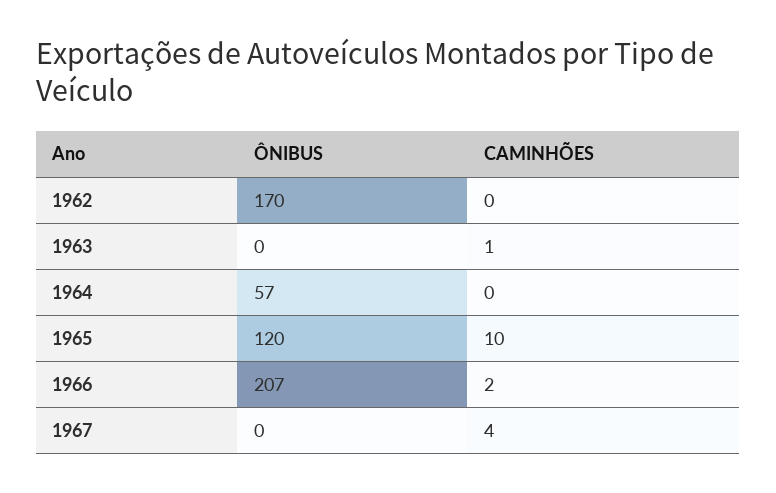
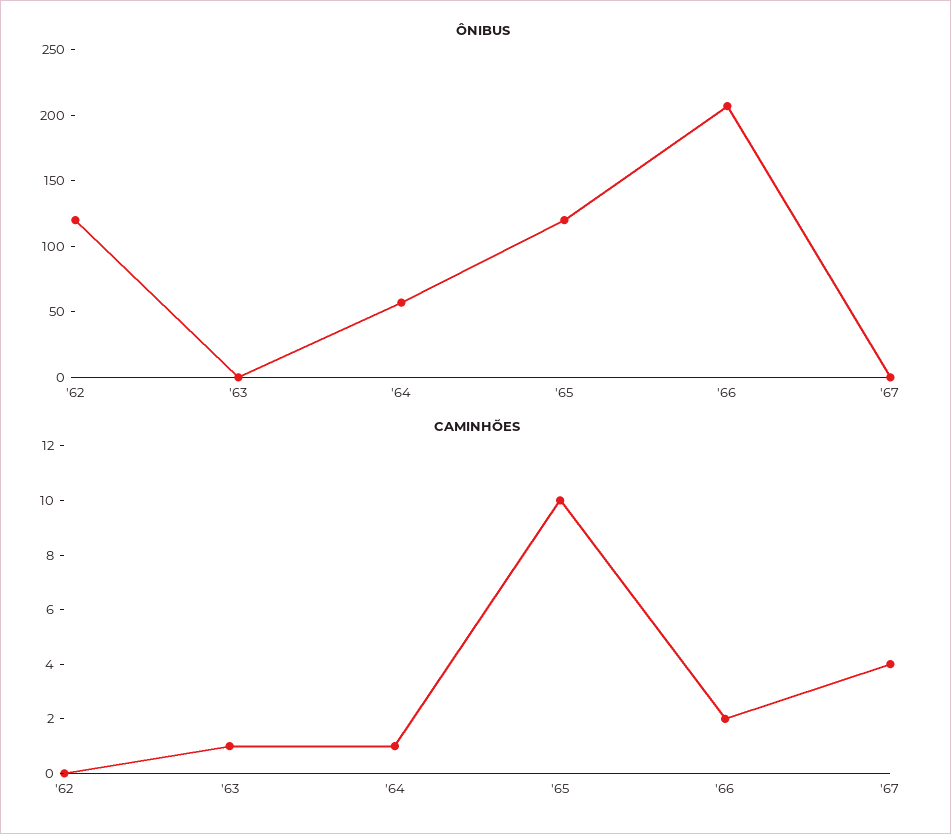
  {
    "ÔNIBUS": {
-     "1962": 170,
+     "1962": 120,
      "1963": 0,
      "1964": 57,
      "1965": 120,
      "1966": 207,
      "1967": 0
    },
    "CAMINHÕES": {
      "1962": 0,
      "1963": 1,
-     "1964": 0,
+     "1964": 1,
      "1965": 10,
      "1966": 2,
      "1967": 4
    }
  }

